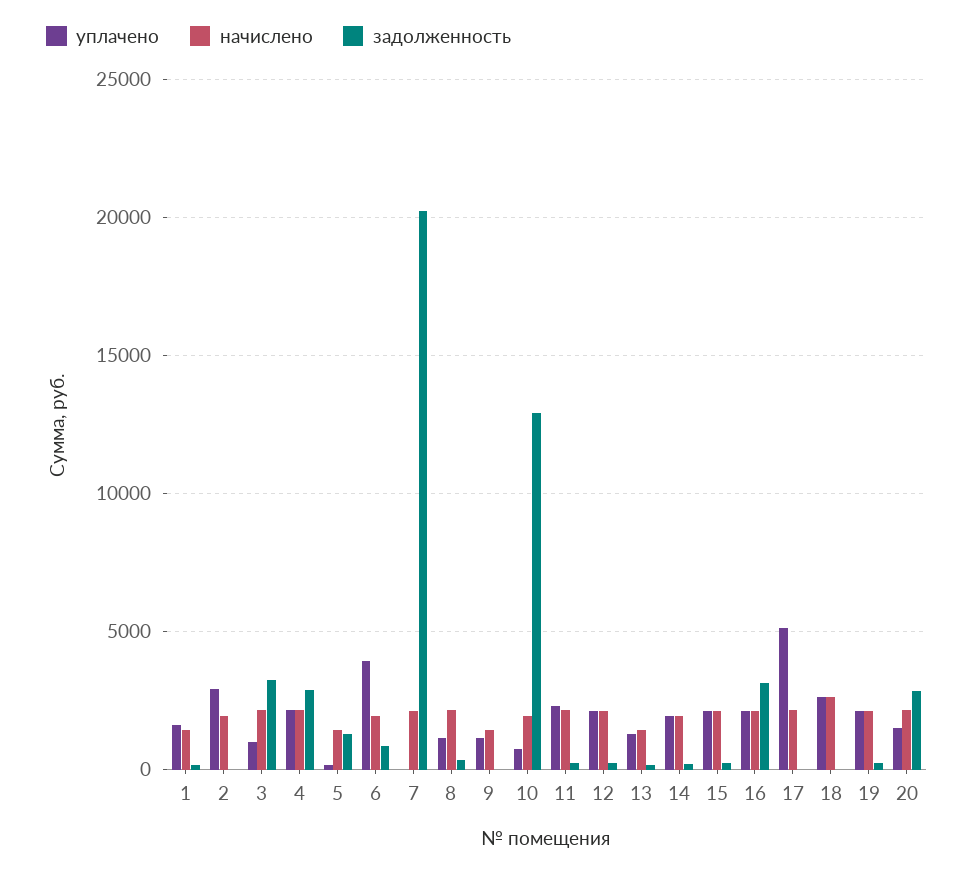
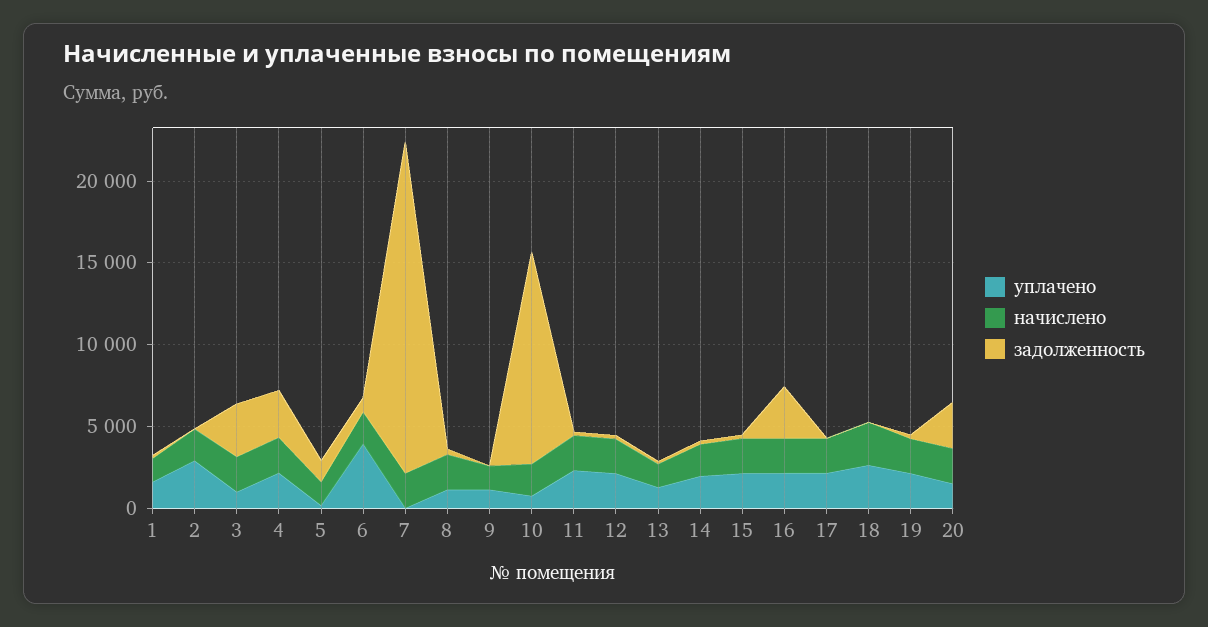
  {
    "уплачено": {
      "1": 1500,
      "2": 3000,
      "3": 1000,
      "4": 2000,
      "5": 0,
      "6": 4000,
      "7": 0,
      "8": 1000,
      "9": 1000,
      "10": 1000,
      "11": 2500,
      "12": 2000,
      "13": 1500,
      "14": 2000,
      "15": 2000,
      "16": 2000,
-     "17": 5000,
+     "17": 2000,
      "18": 2500,
      "19": 2000,
      "20": 1500
    },
    "начислено": {
      "1": 1500,
      "2": 2000,
      "3": 2000,
      "4": 2000,
      "5": 1500,
      "6": 2000,
      "7": 2000,
      "8": 2000,
      "9": 1500,
      "10": 2000,
      "11": 2000,
      "12": 2000,
      "13": 1500,
      "14": 2000,
      "15": 2000,
      "16": 2000,
      "17": 2000,
      "18": 2500,
      "19": 2000,
      "20": 2000
    },
    "задолженность": {
      "1": 0,
      "2": 0,
      "3": 3500,
      "4": 3000,
      "5": 1500,
      "6": 1000,
      "7": 20000,
      "8": 500,
      "9": 0,
      "10": 13000,
      "11": 0,
      "12": 0,
      "13": 0,
      "14": 0,
      "15": 0,
      "16": 3000,
      "17": 0,
      "18": 0,
      "19": 0,
      "20": 3000
    }
  }

